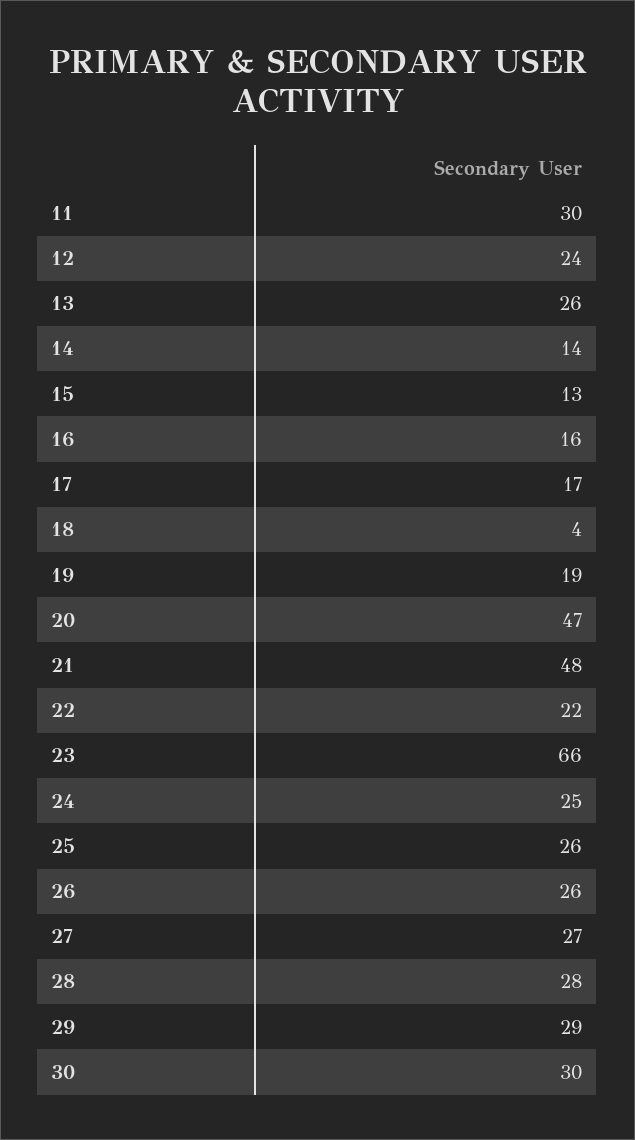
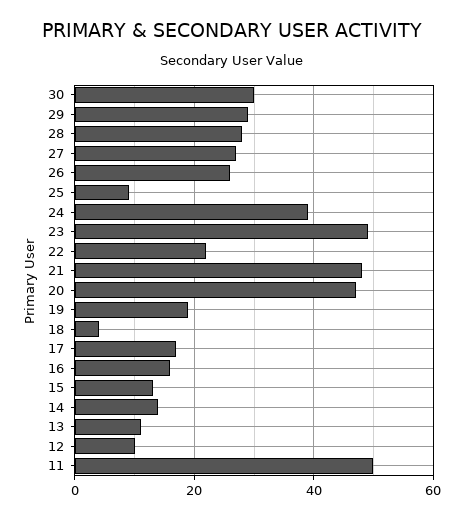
  {
-   "11": 30,
+   "11": 50,
-   "12": 24,
+   "12": 10,
-   "13": 26,
+   "13": 10,
    "14": 14,
    "15": 13,
    "16": 16,
    "17": 17,
    "18": 4,
    "19": 19,
    "20": 47,
    "21": 48,
    "22": 22,
-   "23": 66,
+   "23": 50,
-   "24": 25,
+   "24": 40,
-   "25": 26,
+   "25": 10,
    "26": 26,
    "27": 27,
    "28": 28,
    "29": 29,
    "30": 30
  }

